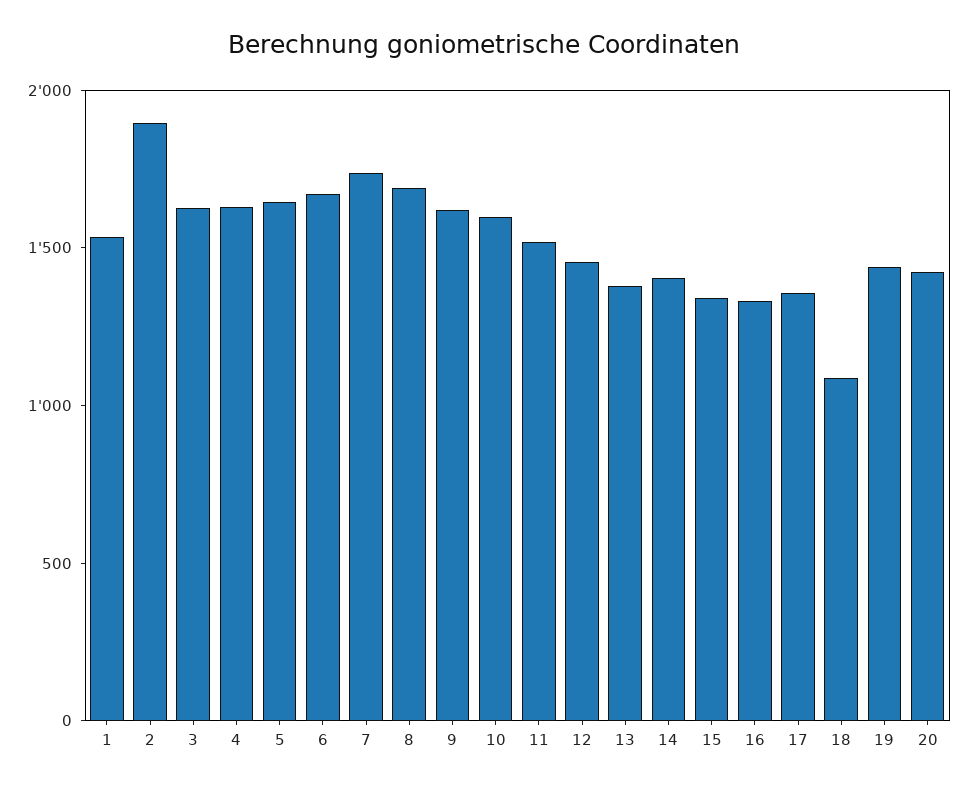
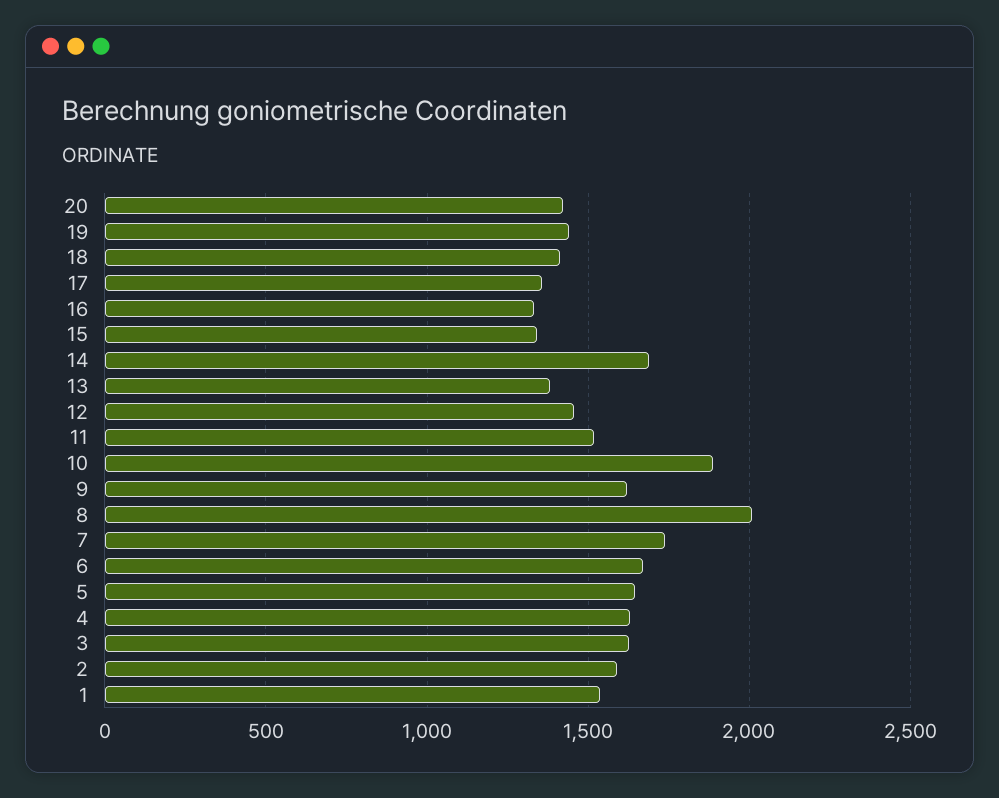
  {
    "1": 1550,
-   "2": 1900,
+   "2": 1600,
    "3": 1650,
    "4": 1650,
    "5": 1650,
    "6": 1650,
    "7": 1750,
-   "8": 1700,
+   "8": 2000,
    "9": 1600,
-   "10": 1600,
+   "10": 1900,
    "11": 1500,
    "12": 1450,
    "13": 1400,
-   "14": 1400,
+   "14": 1700,
    "15": 1350,
    "16": 1350,
    "17": 1350,
-   "18": 1100,
+   "18": 1400,
    "19": 1450,
    "20": 1400
  }

